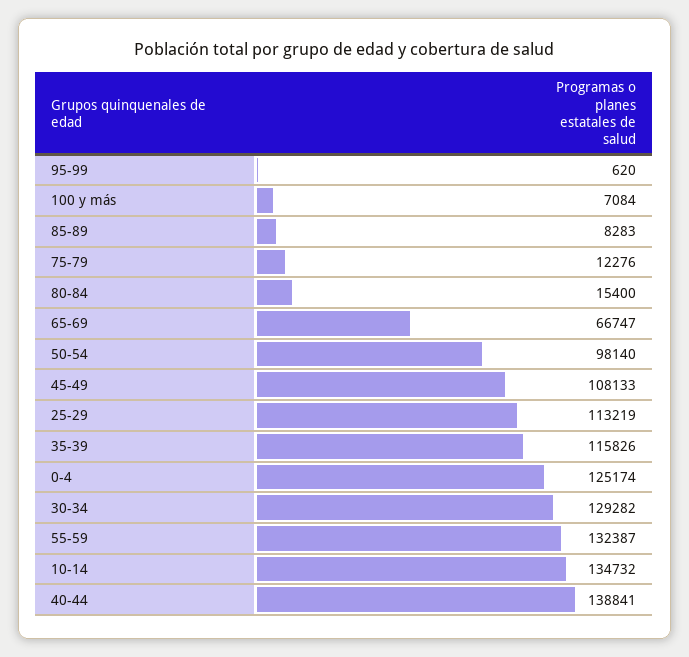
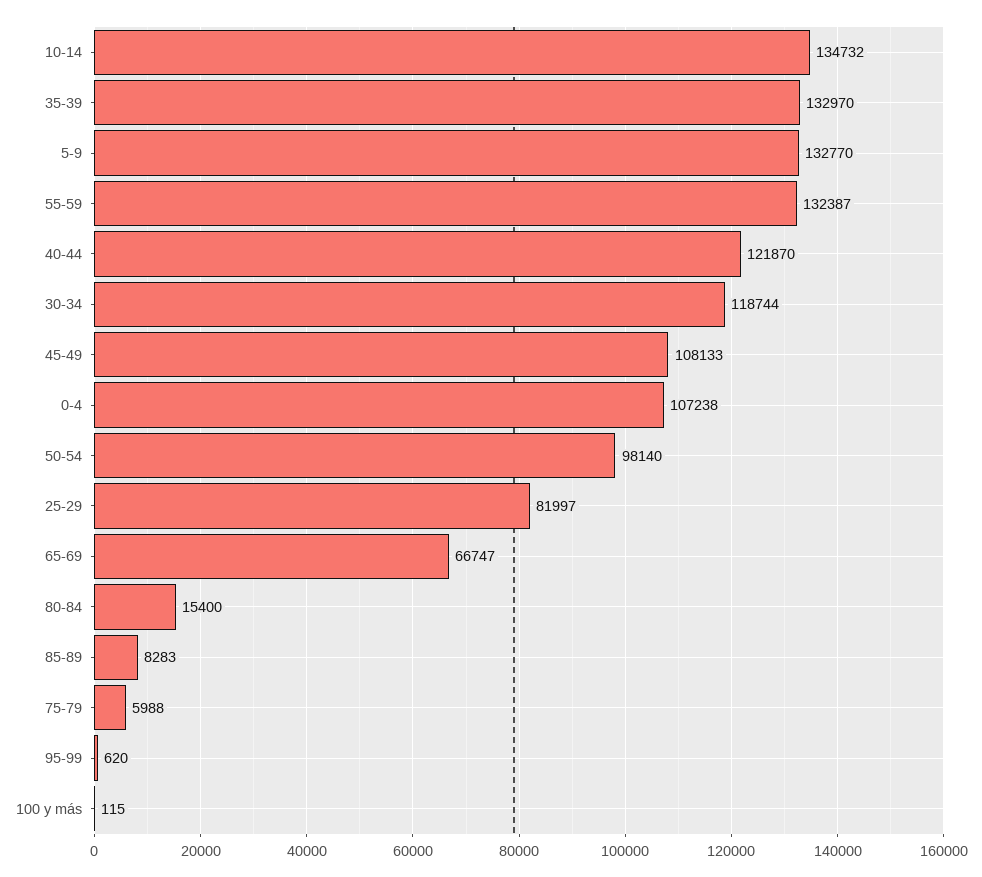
  {
    "95-99": 620,
-   "100 y más": 7084,
+   "100 y más": 115,
    "85-89": 8283,
-   "75-79": 12276,
+   "75-79": 5988,
    "80-84": 15400,
    "65-69": 66747,
    "50-54": 98140,
    "45-49": 108133,
-   "25-29": 113219,
+   "25-29": 81997,
-   "35-39": 115826,
+   "35-39": 132970,
-   "0-4": 125174,
+   "0-4": 107238,
-   "30-34": 129282,
+   "30-34": 118744,
    "55-59": 132387,
    "10-14": 134732,
-   "40-44": 138841
+   "40-44": 121870,
+   "5-9": 132770
  }

